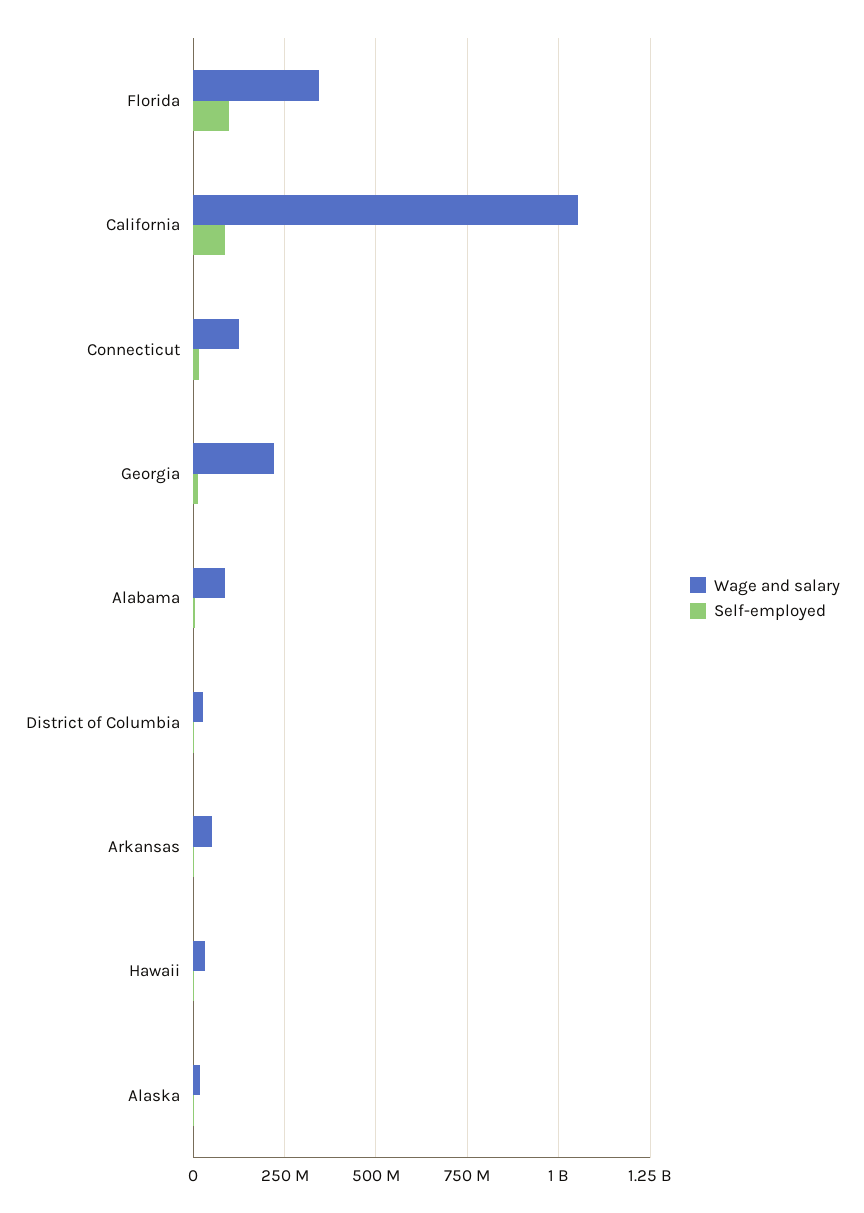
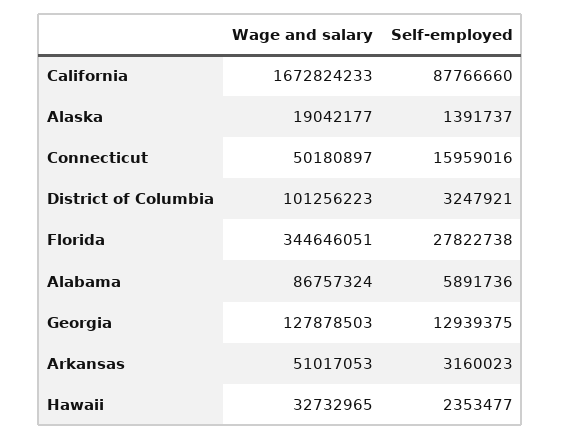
  {
    "Wage and salary": {
      "Florida": 344646051,
-     "California": 1050000000,
+     "California": 1672824233,
-     "Connecticut": 125000000,
+     "Connecticut": 50180897,
-     "Georgia": 225000000,
+     "Georgia": 127878503,
      "Alabama": 86757324,
-     "District of Columbia": 25000000,
+     "District of Columbia": 101256223,
      "Arkansas": 51017053,
      "Hawaii": 32732965,
      "Alaska": 19042177
    },
    "Self-employed": {
-     "Florida": 100000000,
+     "Florida": 27822738,
      "California": 87766660,
      "Connecticut": 15959016,
      "Georgia": 12939375,
      "Alabama": 5891736,
      "District of Columbia": 3247921,
      "Arkansas": 3160023,
      "Hawaii": 2353477,
      "Alaska": 1391737
    }
  }

